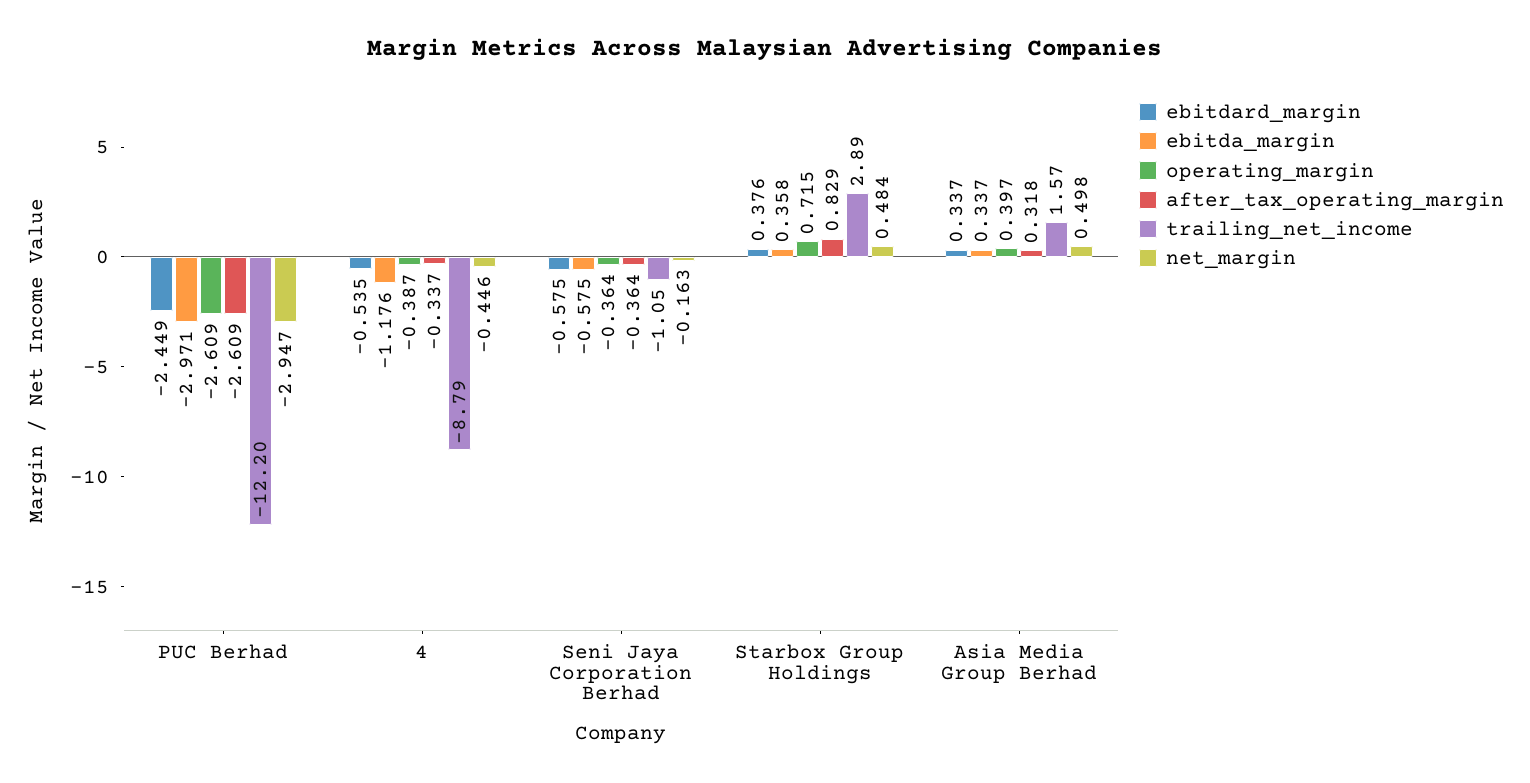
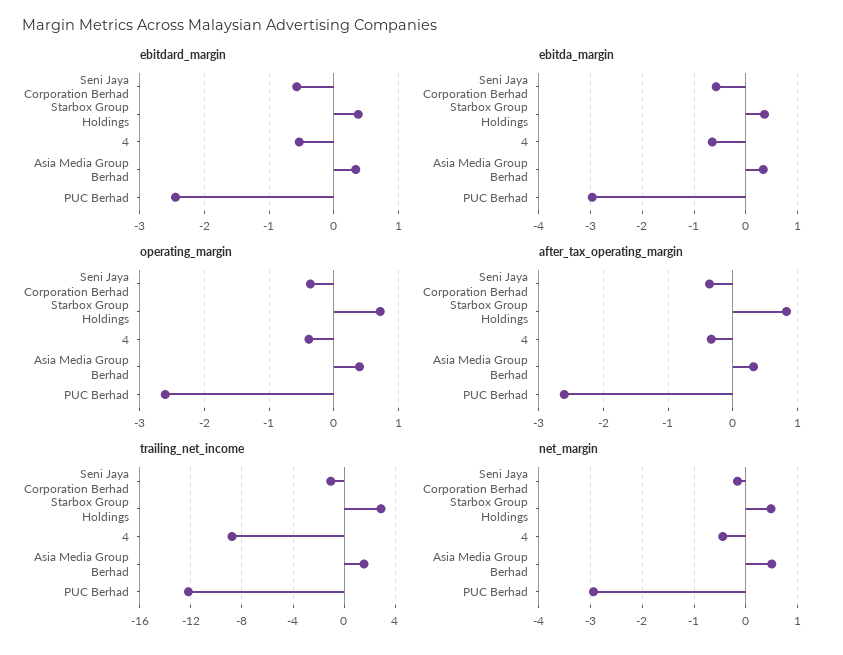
  {
    "ebitdard_margin": {
      "PUC Berhad": -2.449,
      "4": -0.535,
      "Seni Jaya Corporation Berhad": -0.575,
      "Starbox Group Holdings": 0.376,
      "Asia Media Group Berhad": 0.337
    },
    "ebitda_margin": {
      "PUC Berhad": -2.971,
-     "4": -1.176,
+     "4": -0.6,
      "Seni Jaya Corporation Berhad": -0.575,
      "Starbox Group Holdings": 0.358,
      "Asia Media Group Berhad": 0.337
    },
    "operating_margin": {
      "PUC Berhad": -2.609,
      "4": -0.387,
      "Seni Jaya Corporation Berhad": -0.364,
      "Starbox Group Holdings": 0.715,
      "Asia Media Group Berhad": 0.397
    },
    "after_tax_operating_margin": {
      "PUC Berhad": -2.609,
      "4": -0.337,
      "Seni Jaya Corporation Berhad": -0.364,
      "Starbox Group Holdings": 0.829,
      "Asia Media Group Berhad": 0.318
    },
    "trailing_net_income": {
      "PUC Berhad": -12.2,
      "4": -8.79,
      "Seni Jaya Corporation Berhad": -1.05,
      "Starbox Group Holdings": 2.89,
      "Asia Media Group Berhad": 1.57
    },
    "net_margin": {
      "PUC Berhad": -2.947,
      "4": -0.446,
      "Seni Jaya Corporation Berhad": -0.163,
      "Starbox Group Holdings": 0.484,
      "Asia Media Group Berhad": 0.498
    }
  }

